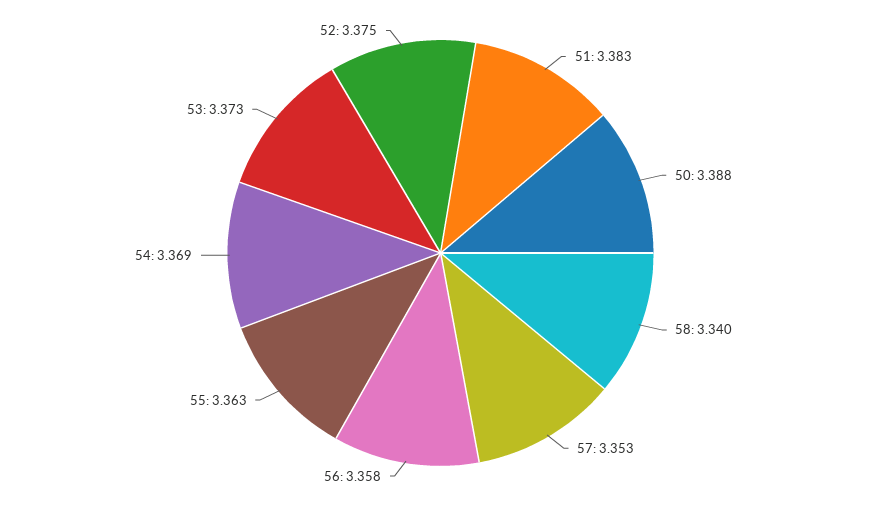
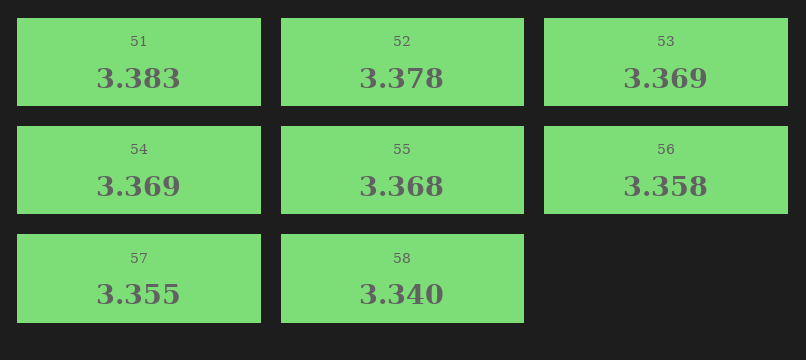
  {
    "51": 3.383,
-   "50": 3.388,
    "58": 3.34,
-   "57": 3.353,
+   "57": 3.355,
    "56": 3.358,
-   "55": 3.363,
+   "55": 3.368,
    "54": 3.369,
-   "53": 3.373,
+   "53": 3.369,
-   "52": 3.375
+   "52": 3.378
  }

